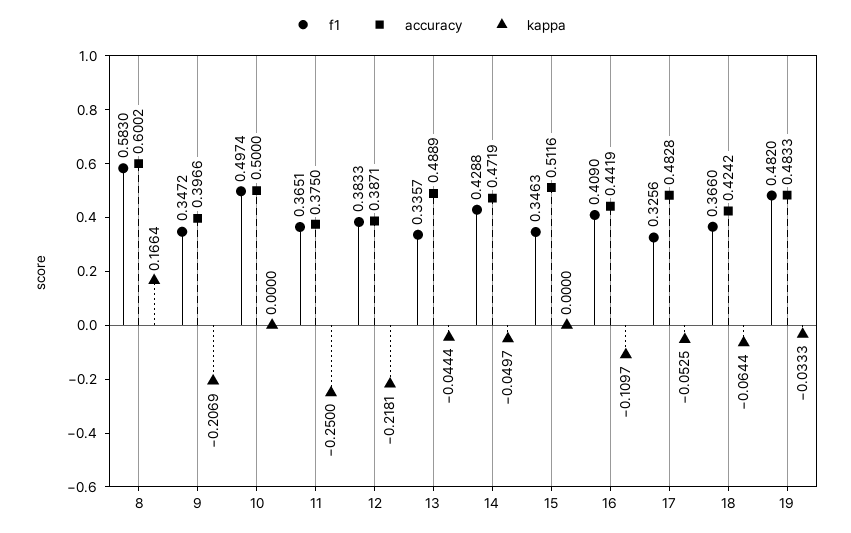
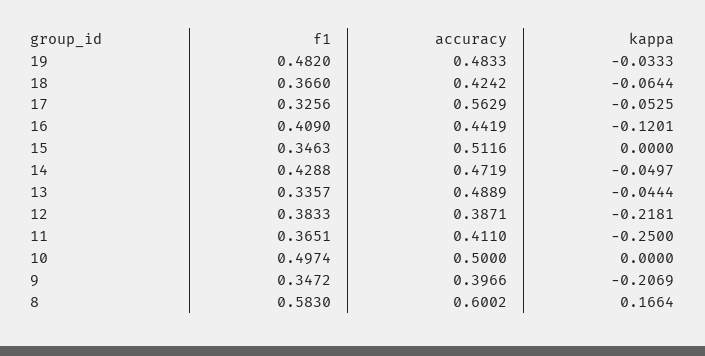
  {
    "f1": {
      "8": 0.583,
      "9": 0.3472,
      "10": 0.4974,
      "11": 0.3651,
      "12": 0.3833,
      "13": 0.3357,
      "14": 0.4288,
      "15": 0.3463,
      "16": 0.409,
      "17": 0.3256,
      "18": 0.366,
      "19": 0.482
    },
    "accuracy": {
      "8": 0.6002,
      "9": 0.3966,
      "10": 0.5,
-     "11": 0.375,
+     "11": 0.411,
      "12": 0.3871,
      "13": 0.4889,
      "14": 0.4719,
      "15": 0.5116,
      "16": 0.4419,
-     "17": 0.4828,
+     "17": 0.5629,
      "18": 0.4242,
      "19": 0.4833
    },
    "kappa": {
      "8": 0.1664,
      "9": -0.2069,
      "10": 0,
      "11": -0.25,
      "12": -0.2181,
      "13": -0.0444,
      "14": -0.0497,
      "15": 0,
-     "16": -0.1097,
+     "16": -0.1201,
      "17": -0.0525,
      "18": -0.0644,
      "19": -0.0333
    }
  }

